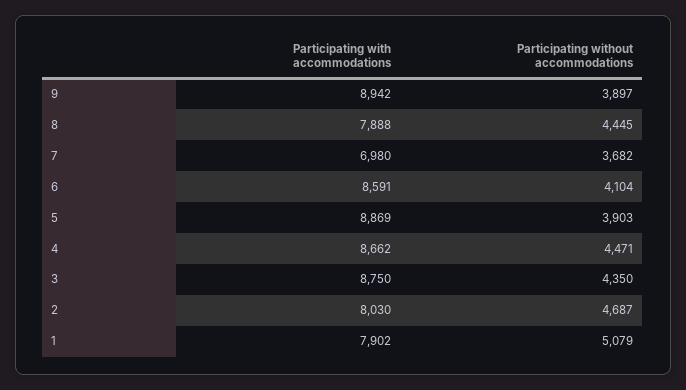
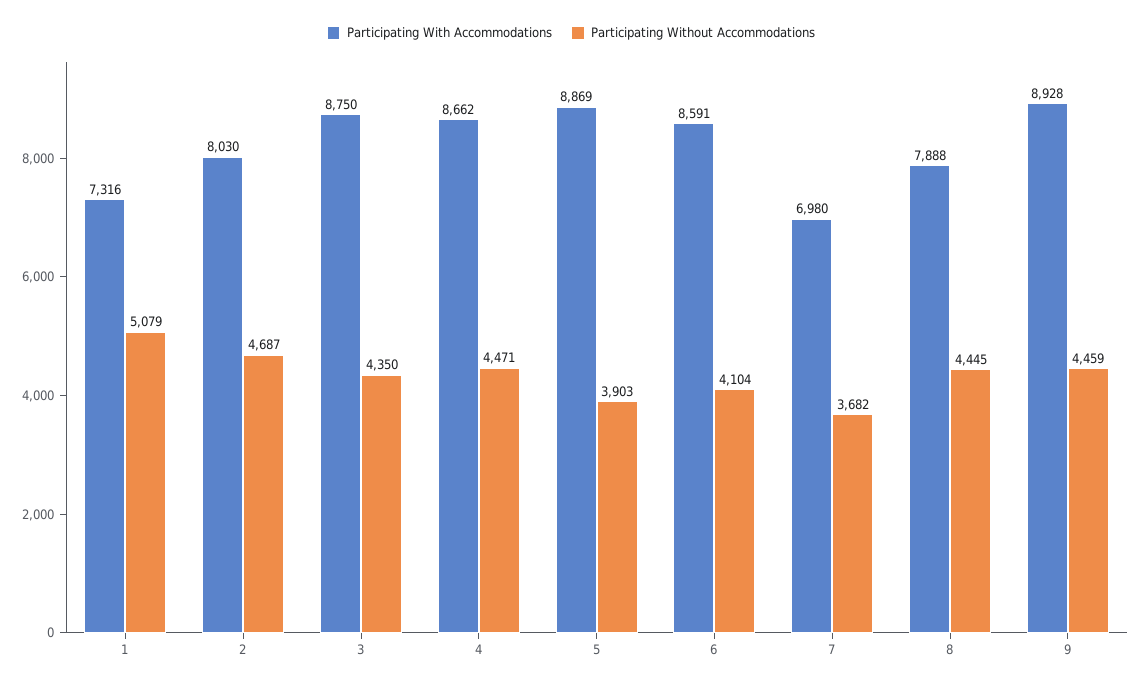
  {
    "Participating with accommodations": {
-     "9": 8942,
+     "9": 8928,
      "8": 7888,
      "7": 6980,
      "6": 8591,
      "5": 8869,
      "4": 8662,
      "3": 8750,
      "2": 8030,
-     "1": 7902
+     "1": 7316
    },
    "Participating without accommodations": {
-     "9": 3897,
+     "9": 4459,
      "8": 4445,
      "7": 3682,
      "6": 4104,
      "5": 3903,
      "4": 4471,
      "3": 4350,
      "2": 4687,
      "1": 5079
    }
  }

